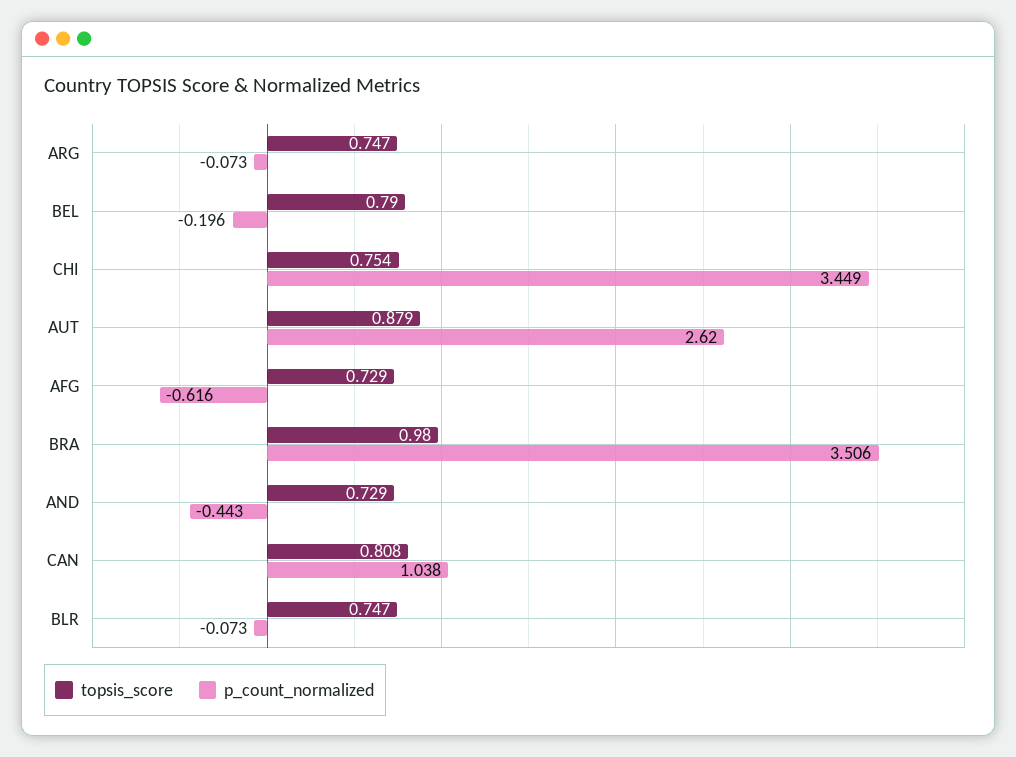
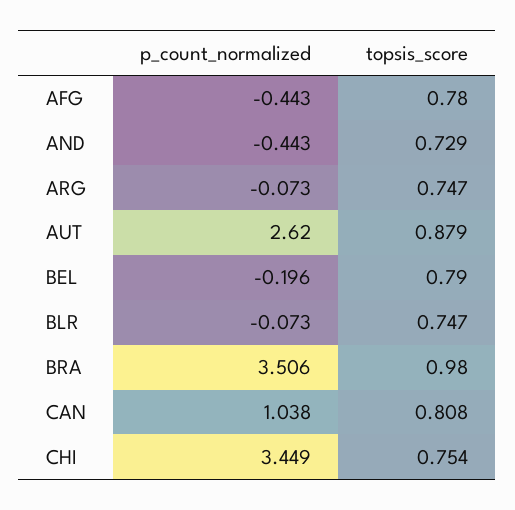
  {
    "topsis_score": {
      "ARG": 0.747,
      "BEL": 0.79,
      "CHI": 0.754,
      "AUT": 0.879,
-     "AFG": 0.729,
+     "AFG": 0.78,
      "BRA": 0.98,
      "AND": 0.729,
      "CAN": 0.808,
      "BLR": 0.747
    },
    "p_count_normalized": {
      "ARG": -0.073,
      "BEL": -0.196,
      "CHI": 3.449,
      "AUT": 2.62,
-     "AFG": -0.616,
+     "AFG": -0.443,
      "BRA": 3.506,
      "AND": -0.443,
      "CAN": 1.038,
      "BLR": -0.073
    }
  }

